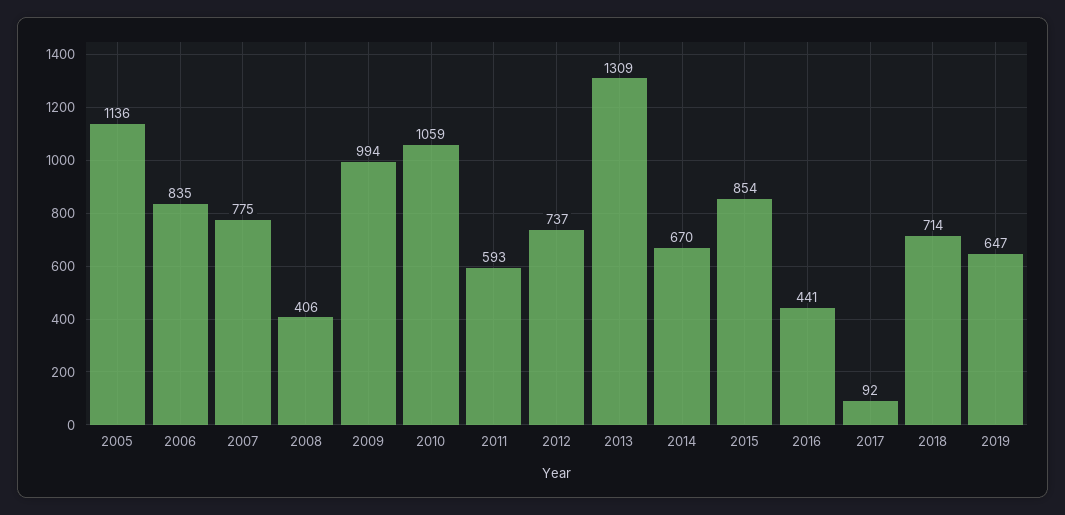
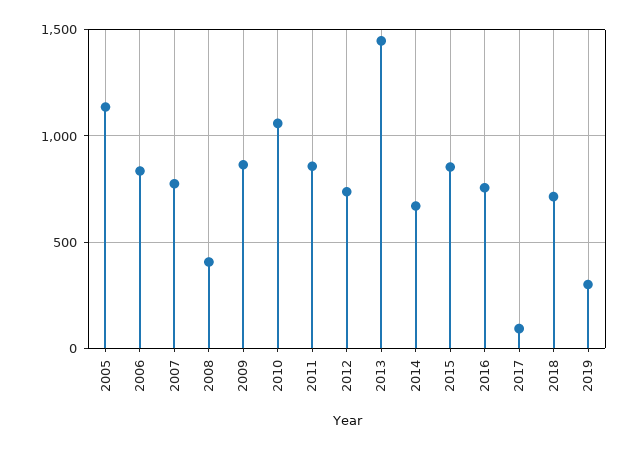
  {
    "2005": 1136,
    "2006": 835,
    "2007": 775,
    "2008": 406,
-   "2009": 994,
+   "2009": 850,
    "2010": 1059,
-   "2011": 593,
+   "2011": 850,
    "2012": 737,
-   "2013": 1309,
+   "2013": 1450,
    "2014": 670,
    "2015": 854,
-   "2016": 441,
+   "2016": 750,
    "2017": 92,
    "2018": 714,
-   "2019": 647
+   "2019": 300
  }

